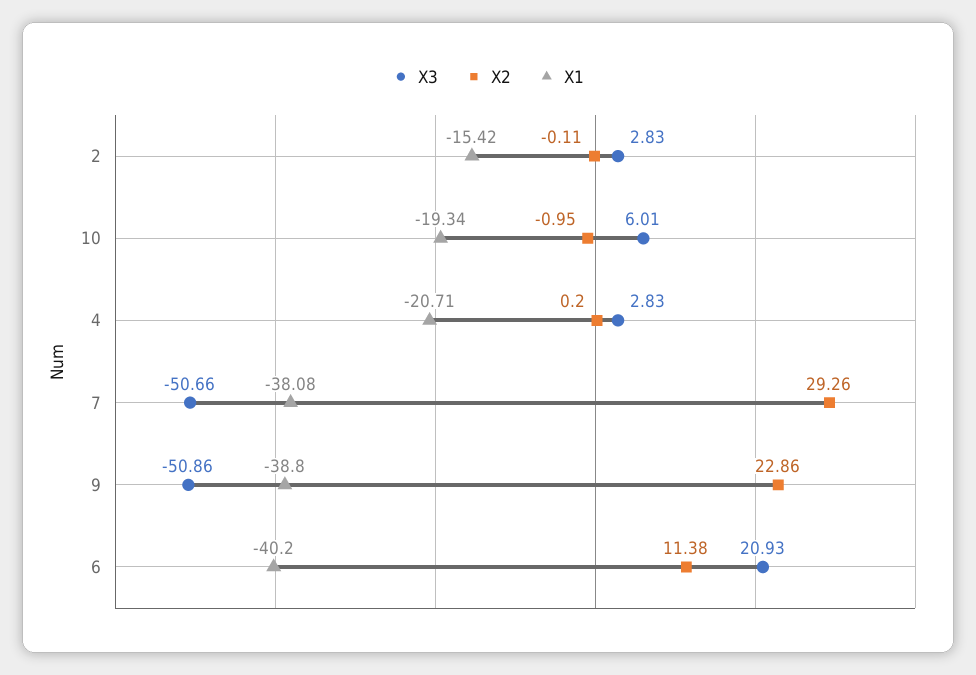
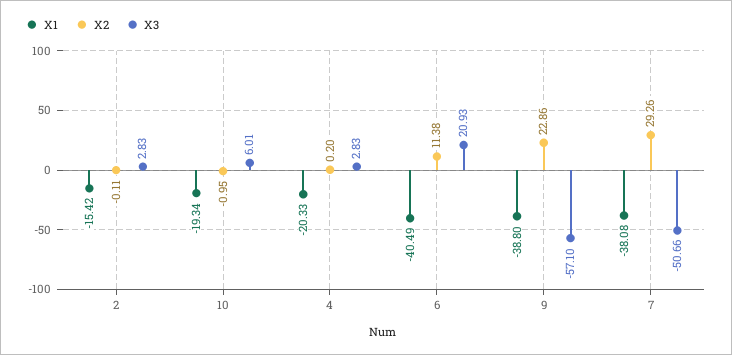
  {
    "X3": {
      "2": 2.83,
      "10": 6.01,
      "4": 2.83,
      "7": -50.66,
-     "9": -50.86,
+     "9": -57.1,
      "6": 20.93
    },
    "X2": {
      "2": -0.11,
      "10": -0.95,
      "4": 0.2,
      "7": 29.26,
      "9": 22.86,
      "6": 11.38
    },
    "X1": {
      "2": -15.42,
      "10": -19.34,
-     "4": -20.71,
+     "4": -20.33,
      "7": -38.08,
      "9": -38.8,
-     "6": -40.2
+     "6": -40.49
    }
  }

